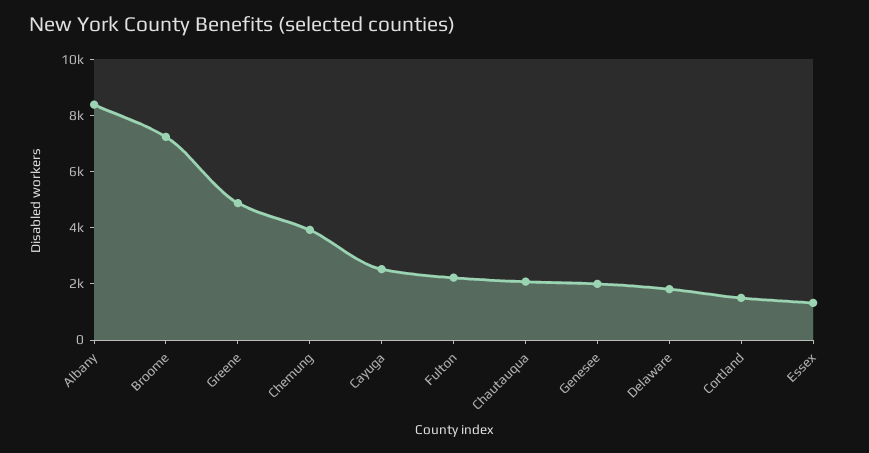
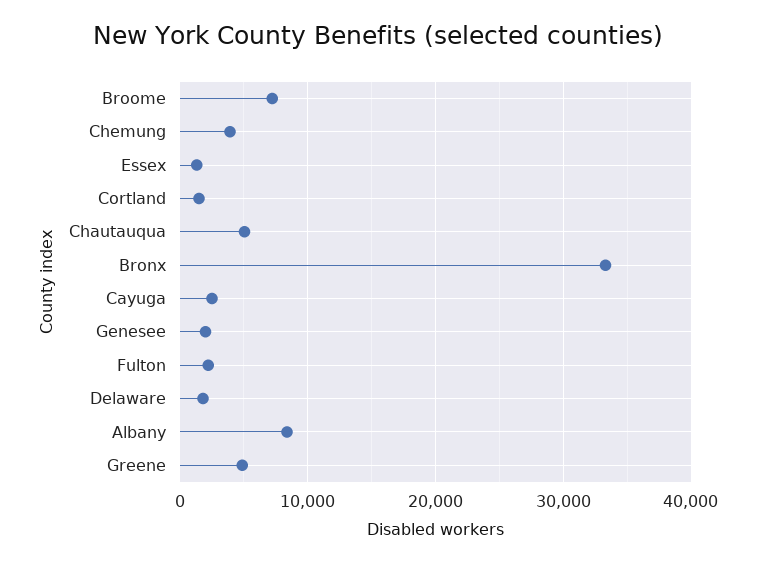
  {
    "Albany": 8500,
    "Broome": 7000,
    "Greene": 5000,
    "Chemung": 4000,
    "Cayuga": 2500,
    "Fulton": 2000,
-   "Chautauqua": 2000,
+   "Chautauqua": 5000,
    "Genesee": 2000,
    "Delaware": 2000,
    "Cortland": 1500,
-   "Essex": 1500
+   "Essex": 1500,
+   "Bronx": 33000
  }

